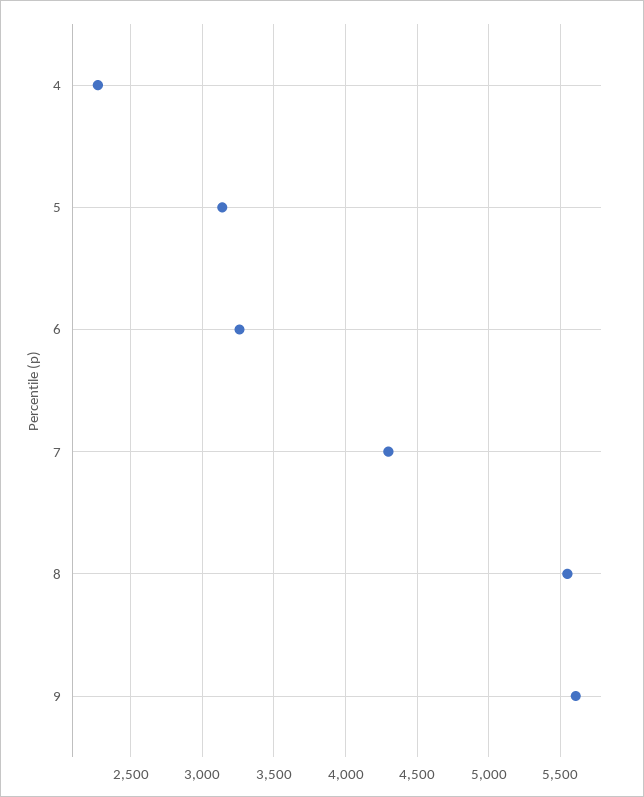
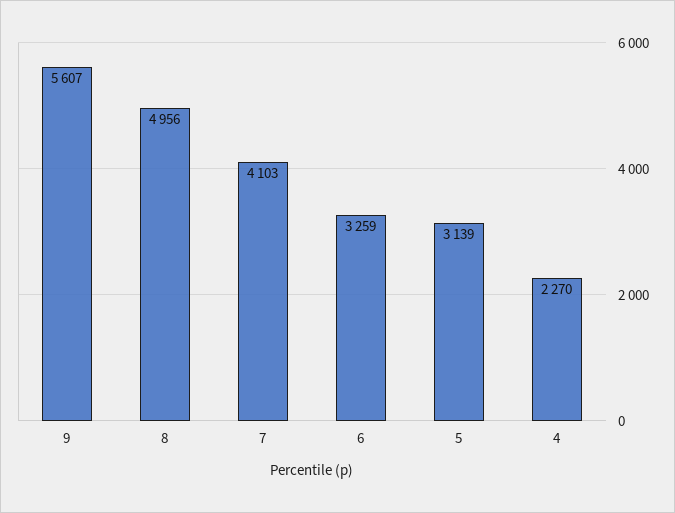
  {
    "4": 2270,
    "5": 3139,
    "6": 3259,
-   "7": 4300,
+   "7": 4103,
-   "8": 5550,
+   "8": 4956,
    "9": 5607
  }

